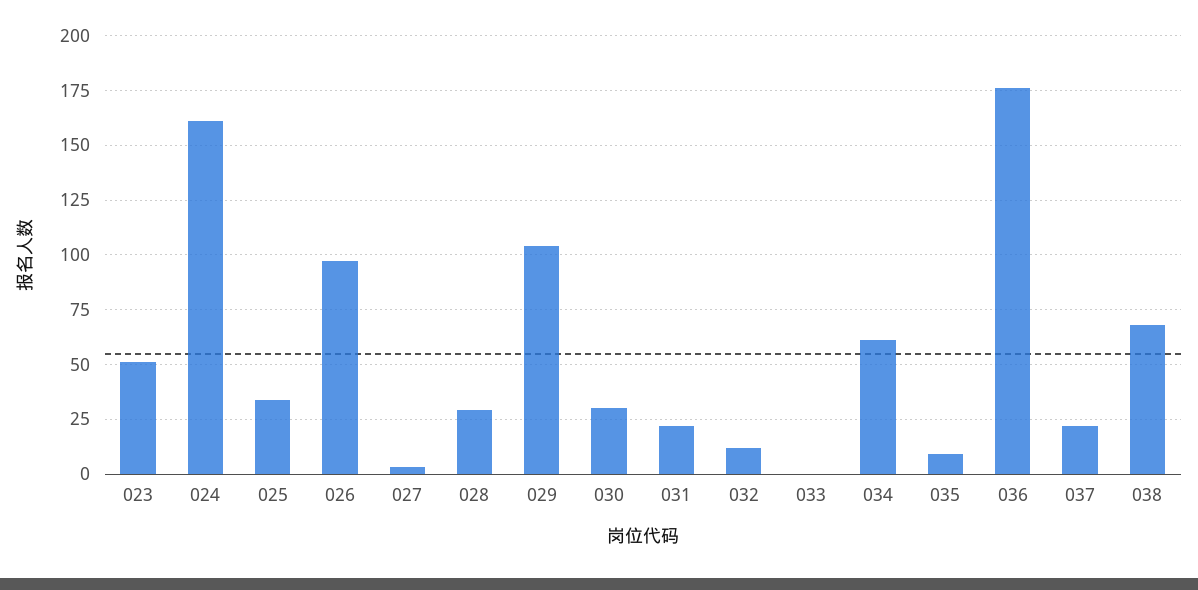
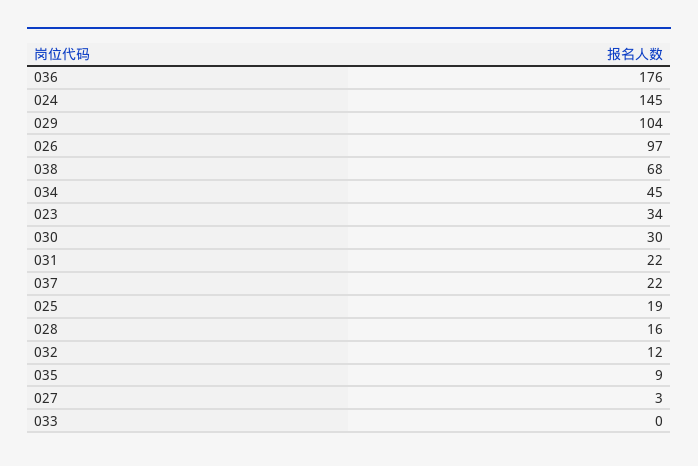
  {
-   "023": 50,
+   "023": 34,
-   "024": 160,
+   "024": 145,
-   "025": 35,
+   "025": 19,
    "026": 97,
    "027": 3,
-   "028": 30,
+   "028": 16,
    "029": 104,
    "030": 30,
    "031": 22,
    "032": 12,
    "033": 0,
-   "034": 60,
+   "034": 45,
    "035": 9,
    "036": 176,
    "037": 22,
    "038": 68
  }

